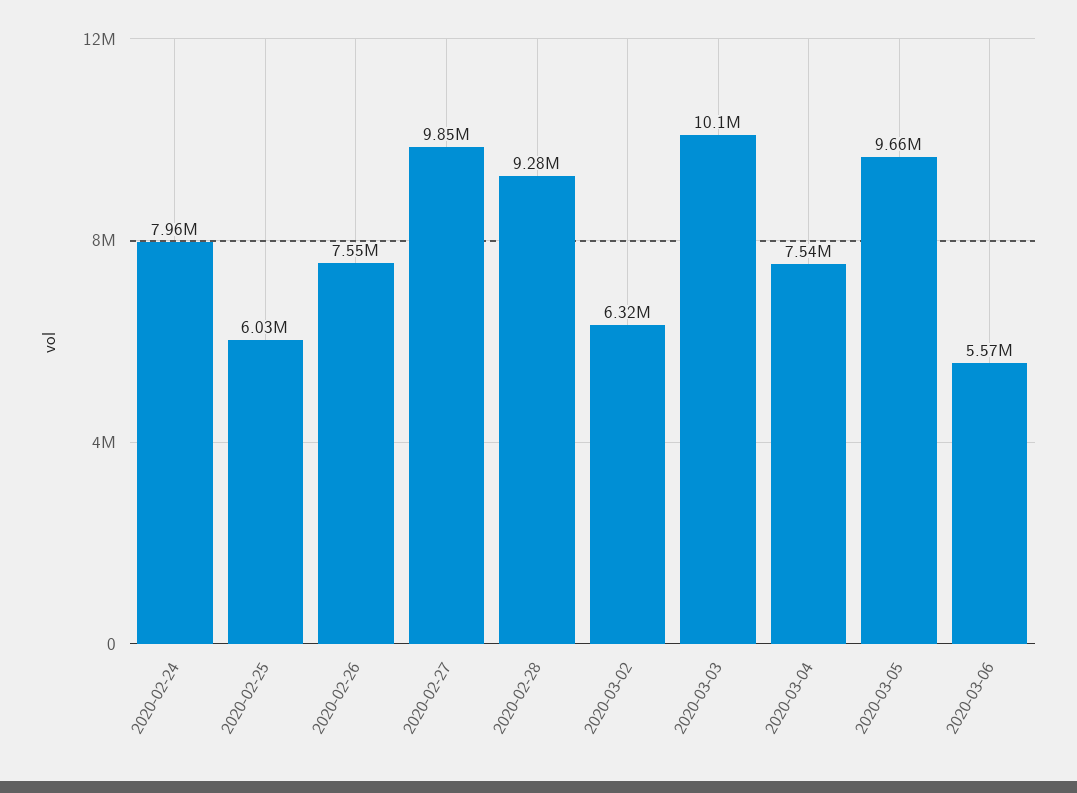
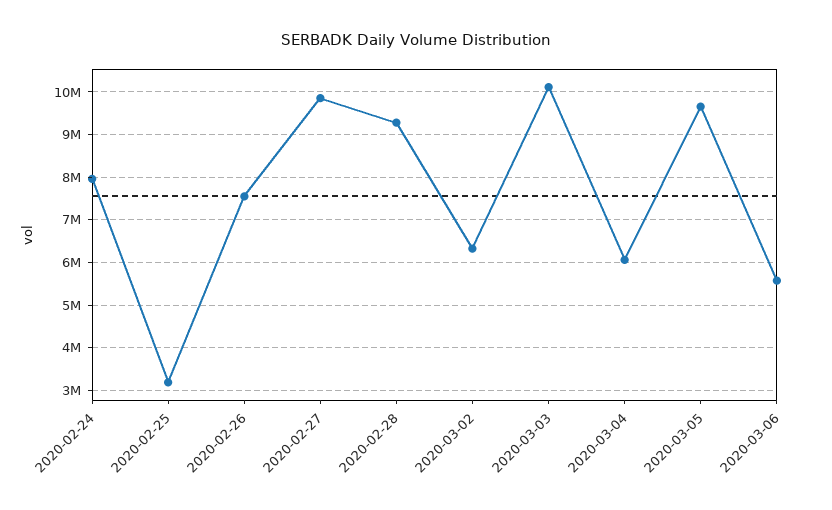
  {
    "2020-02-24": 7960000,
-   "2020-02-25": 6030000,
+   "2020-02-25": 3200000,
    "2020-02-26": 7550000,
    "2020-02-27": 9850000,
    "2020-02-28": 9280000,
    "2020-03-02": 6320000,
    "2020-03-03": 10100000,
-   "2020-03-04": 7540000,
+   "2020-03-04": 6000000,
    "2020-03-05": 9660000,
    "2020-03-06": 5570000
  }

